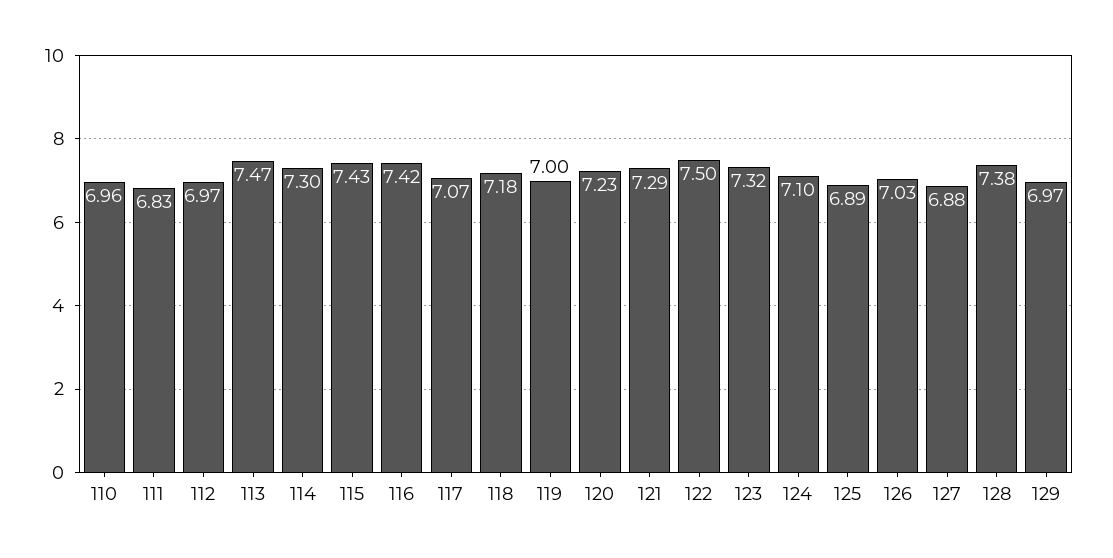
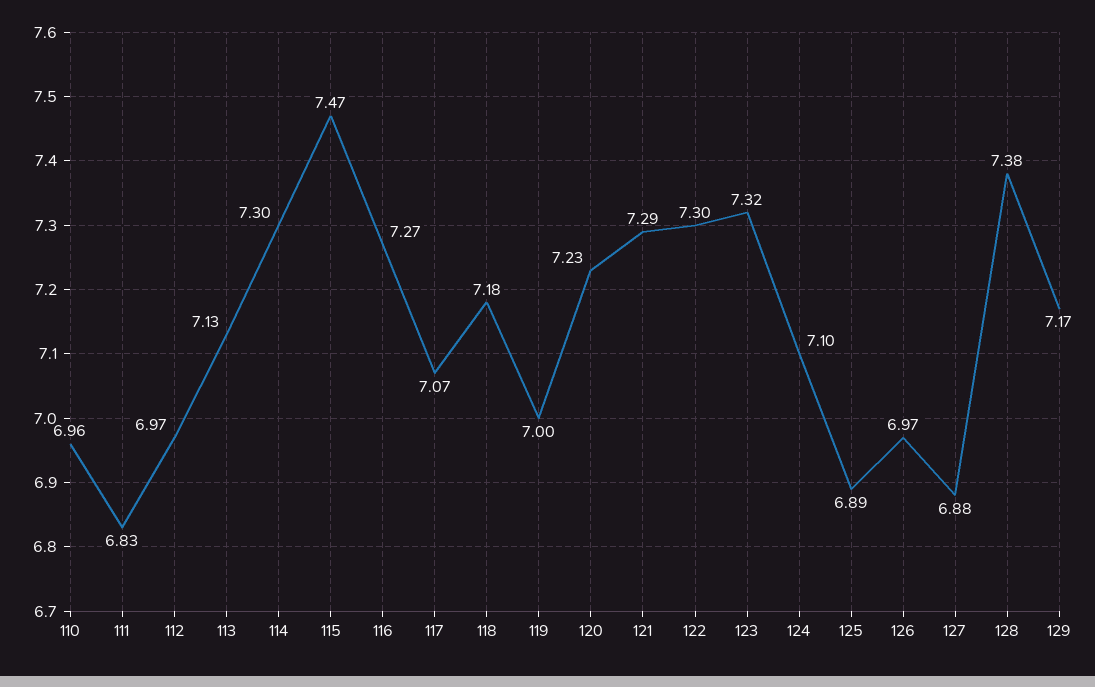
  {
    "110": 6.96,
    "111": 6.83,
    "112": 6.97,
-   "113": 7.47,
+   "113": 7.13,
    "114": 7.3,
-   "115": 7.43,
+   "115": 7.47,
-   "116": 7.42,
+   "116": 7.27,
    "117": 7.07,
    "118": 7.18,
    "119": 7,
    "120": 7.23,
    "121": 7.29,
-   "122": 7.5,
+   "122": 7.3,
    "123": 7.32,
    "124": 7.1,
    "125": 6.89,
-   "126": 7.03,
+   "126": 6.97,
    "127": 6.88,
    "128": 7.38,
-   "129": 6.97
+   "129": 7.17
  }

